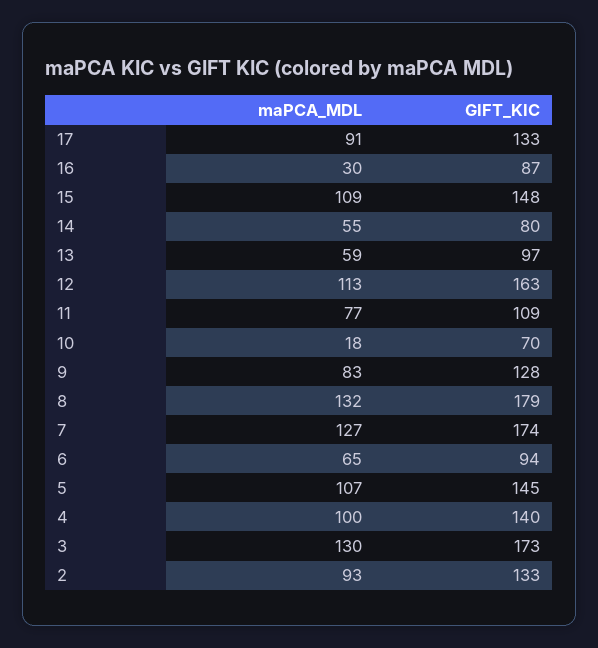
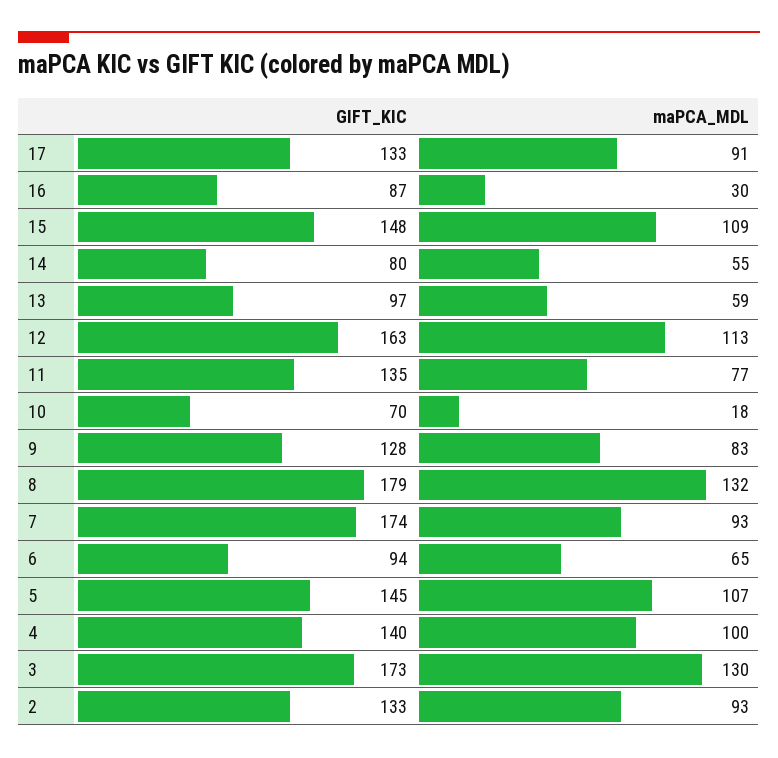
  {
    "maPCA_MDL": {
      "17": 91,
      "16": 30,
      "15": 109,
      "14": 55,
      "13": 59,
      "12": 113,
      "11": 77,
      "10": 18,
      "9": 83,
      "8": 132,
-     "7": 127,
+     "7": 93,
      "6": 65,
      "5": 107,
      "4": 100,
      "3": 130,
      "2": 93
    },
    "GIFT_KIC": {
      "17": 133,
      "16": 87,
      "15": 148,
      "14": 80,
      "13": 97,
      "12": 163,
-     "11": 109,
+     "11": 135,
      "10": 70,
      "9": 128,
      "8": 179,
      "7": 174,
      "6": 94,
      "5": 145,
      "4": 140,
      "3": 173,
      "2": 133
    }
  }

